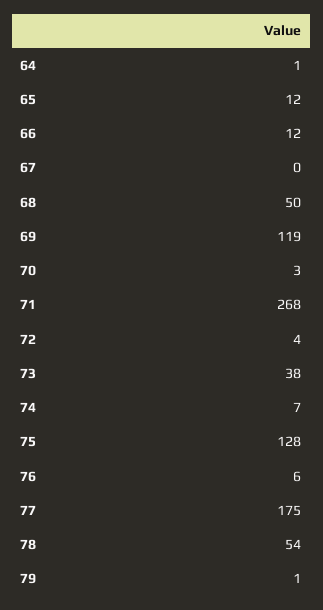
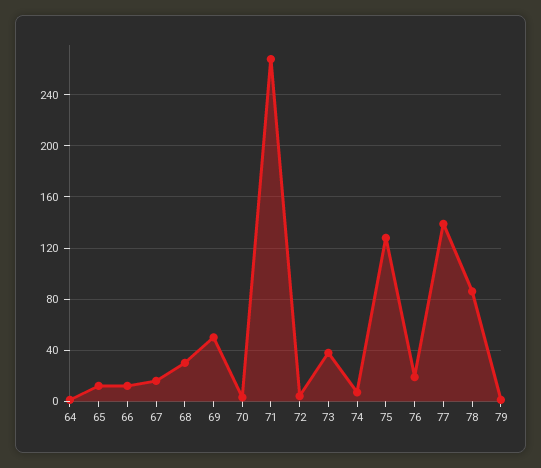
  {
    "64": 1,
    "65": 12,
    "66": 12,
-   "67": 0,
+   "67": 15,
-   "68": 50,
+   "68": 30,
-   "69": 119,
+   "69": 50,
    "70": 3,
    "71": 268,
    "72": 4,
    "73": 38,
    "74": 7,
    "75": 128,
-   "76": 6,
+   "76": 20,
-   "77": 175,
+   "77": 140,
-   "78": 54,
+   "78": 85,
    "79": 1
  }

